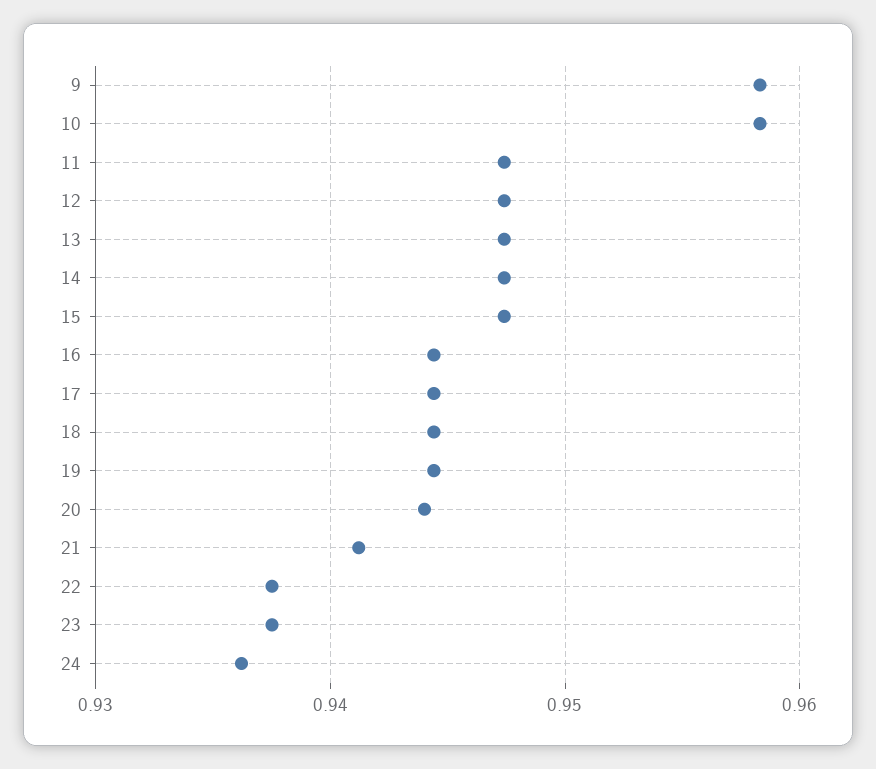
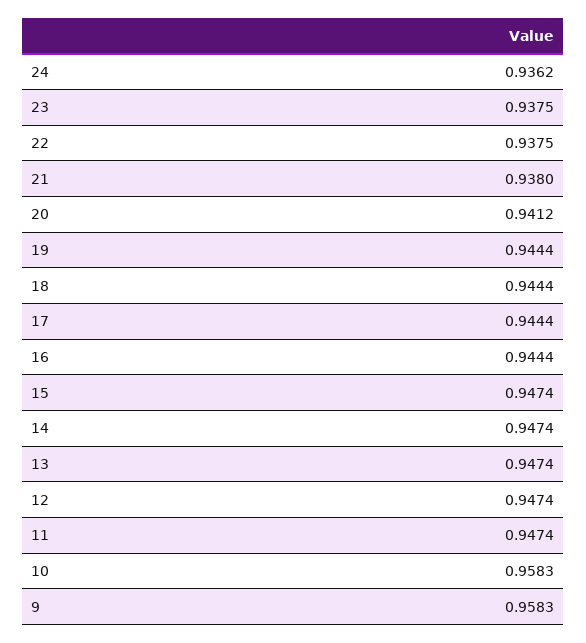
  {
    "9": 0.9583,
    "10": 0.9583,
    "11": 0.9474,
    "12": 0.9474,
    "13": 0.9474,
    "14": 0.9474,
    "15": 0.9474,
    "16": 0.9444,
    "17": 0.9444,
    "18": 0.9444,
    "19": 0.9444,
-   "20": 0.944,
+   "20": 0.9412,
-   "21": 0.941,
+   "21": 0.938,
    "22": 0.9375,
    "23": 0.9375,
    "24": 0.9362
  }

